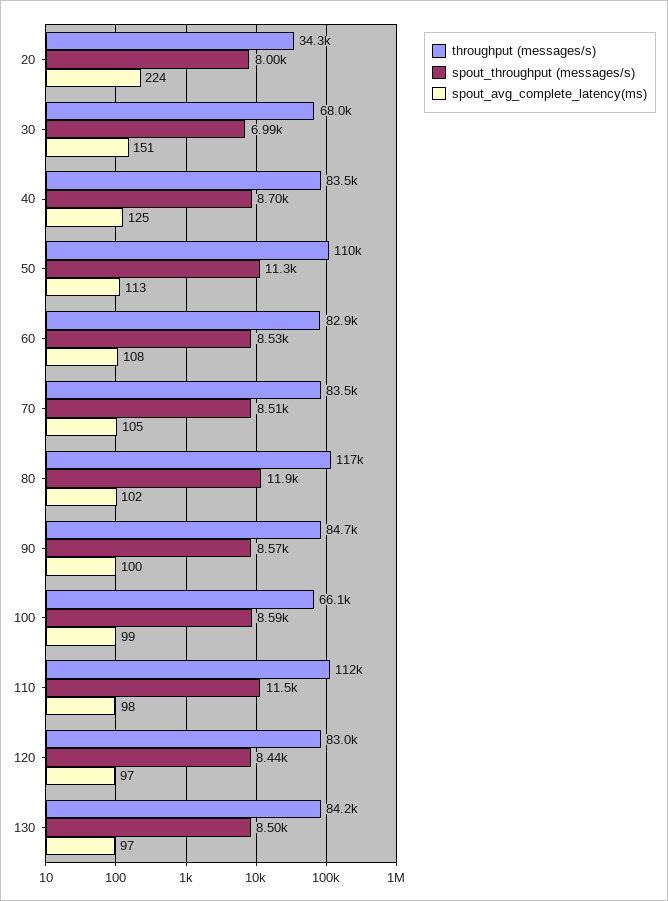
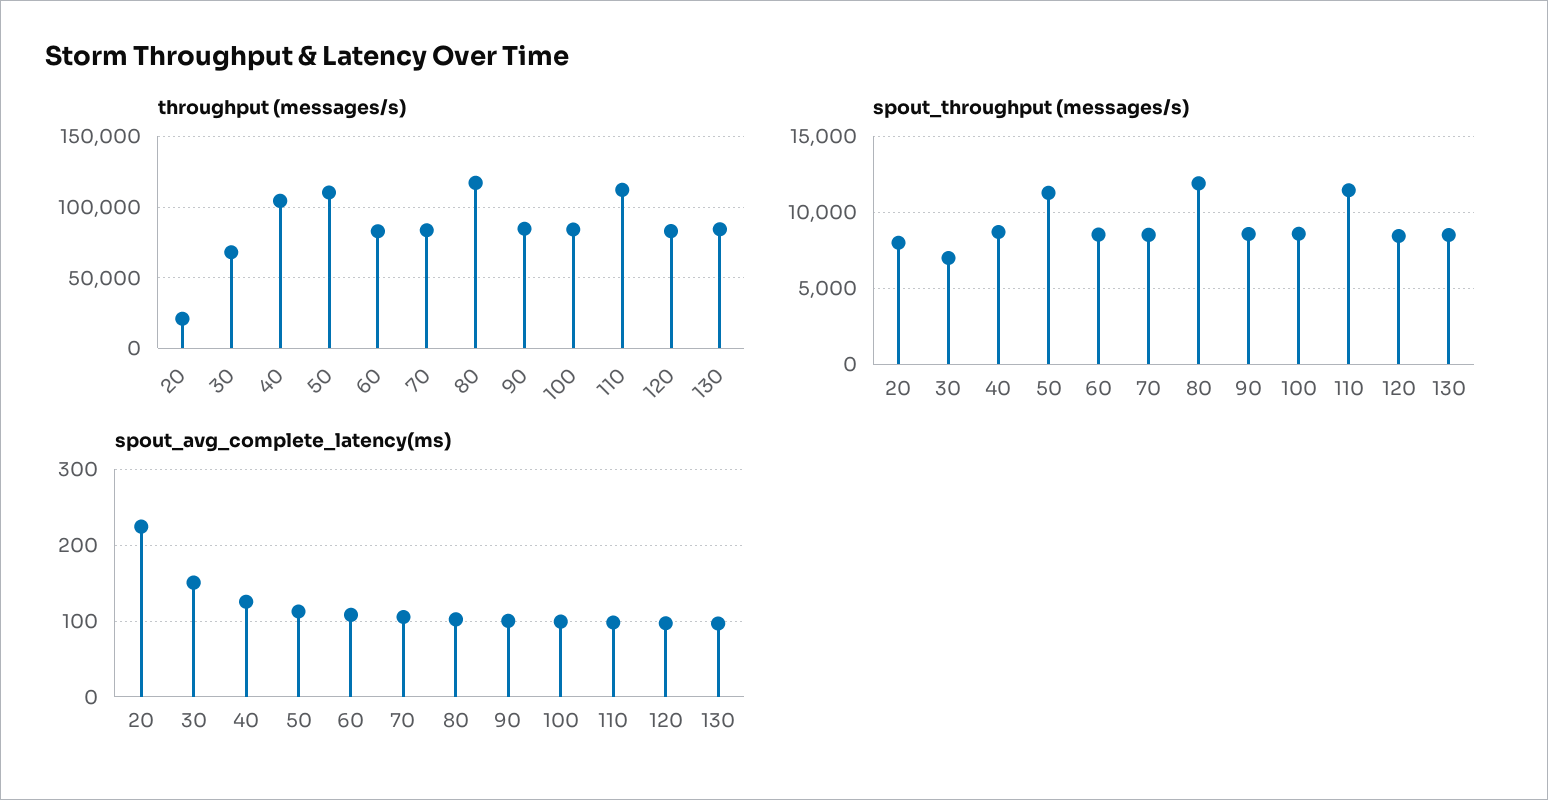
  {
    "throughput (messages/s)": {
-     "20": 34300,
+     "20": 20000,
      "30": 68000,
-     "40": 83500,
+     "40": 105000,
      "50": 110000,
      "60": 82900,
      "70": 83500,
      "80": 117000,
      "90": 84700,
-     "100": 66100,
+     "100": 85000,
      "110": 112000,
      "120": 83000,
      "130": 84200
    },
    "spout_throughput (messages/s)": {
      "20": 8000,
      "30": 6990,
      "40": 8700,
      "50": 11300,
      "60": 8530,
      "70": 8510,
      "80": 11900,
      "90": 8570,
      "100": 8590,
      "110": 11500,
      "120": 8440,
      "130": 8500
    },
    "spout_avg_complete_latency(ms)": {
      "20": 224,
      "30": 151,
      "40": 125,
      "50": 113,
      "60": 108,
      "70": 105,
      "80": 102,
      "90": 100,
      "100": 99,
      "110": 98,
      "120": 97,
      "130": 97
    }
  }

